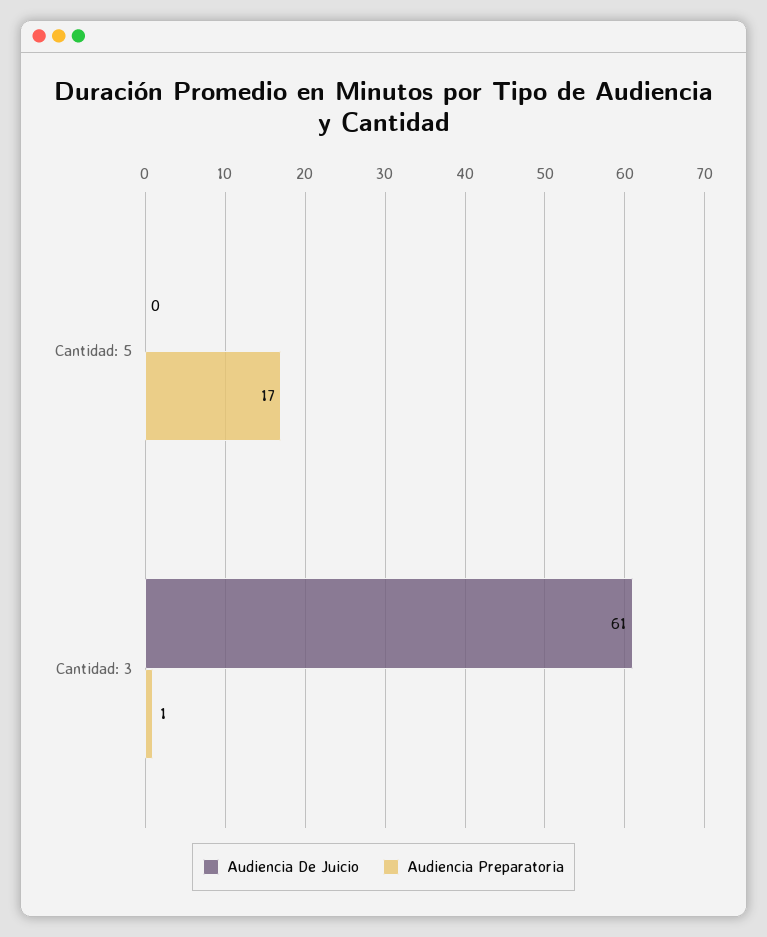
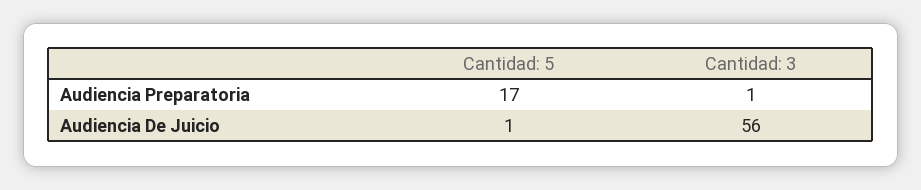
  {
    "Audiencia De Juicio": {
-     "Cantidad: 5": 0,
+     "Cantidad: 5": 1,
-     "Cantidad: 3": 61
+     "Cantidad: 3": 56
    },
    "Audiencia Preparatoria": {
      "Cantidad: 5": 17,
      "Cantidad: 3": 1
    }
  }

